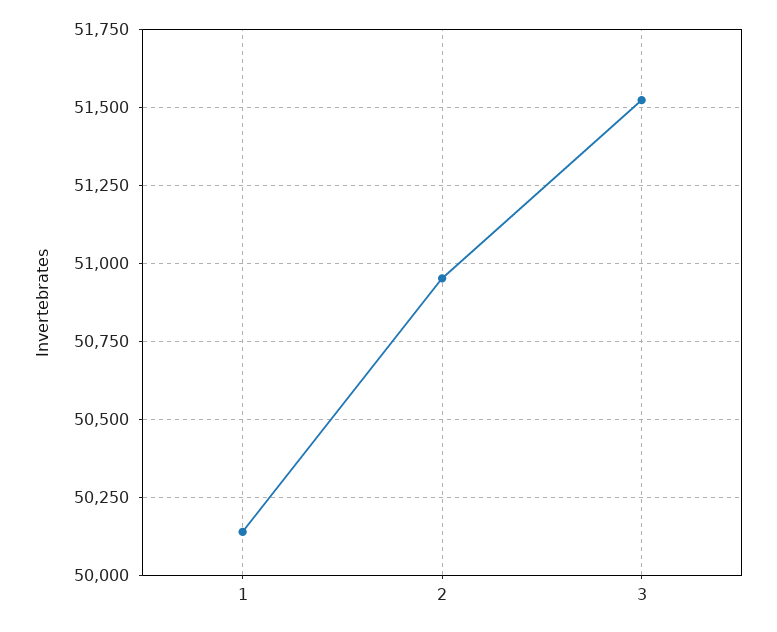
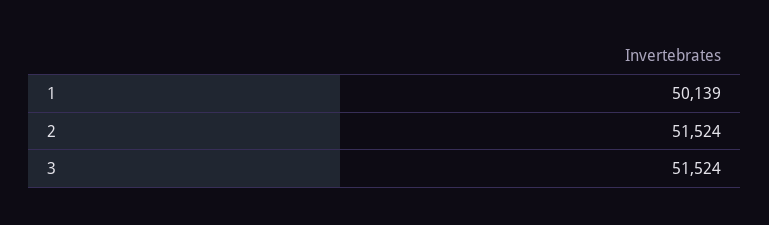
  {
    "1": 50139,
-   "2": 50950,
+   "2": 51524,
    "3": 51524
  }

